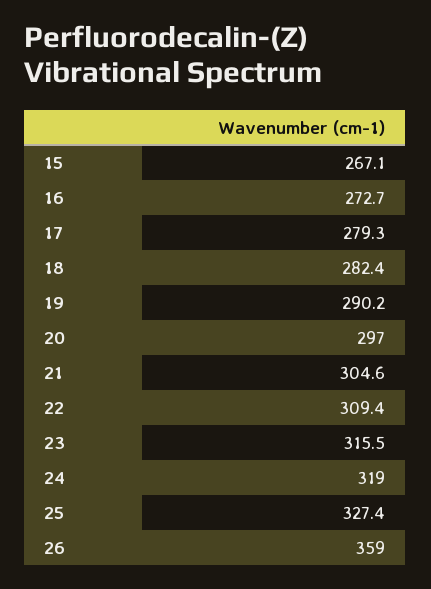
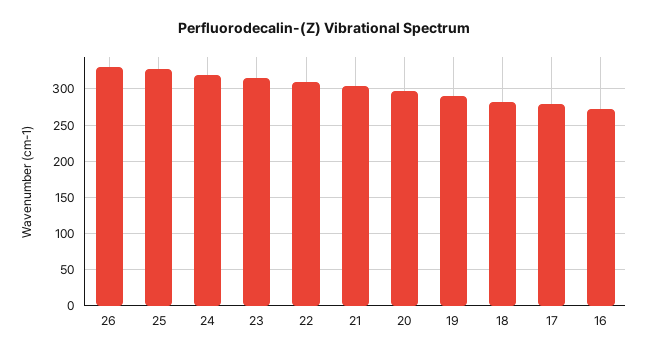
  {
-   "15": 267.1,
    "16": 272.7,
    "17": 279.3,
    "18": 282.4,
    "19": 290.2,
    "20": 297,
    "21": 304.6,
    "22": 309.4,
    "23": 315.5,
    "24": 319,
    "25": 327.4,
-   "26": 359
+   "26": 330
  }

